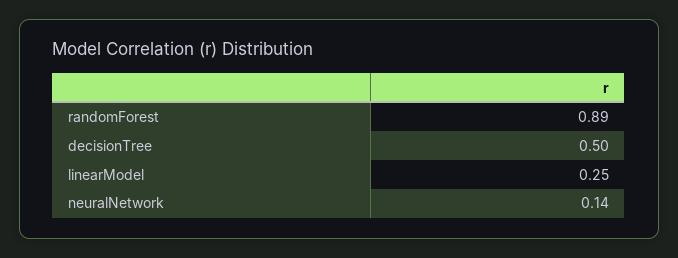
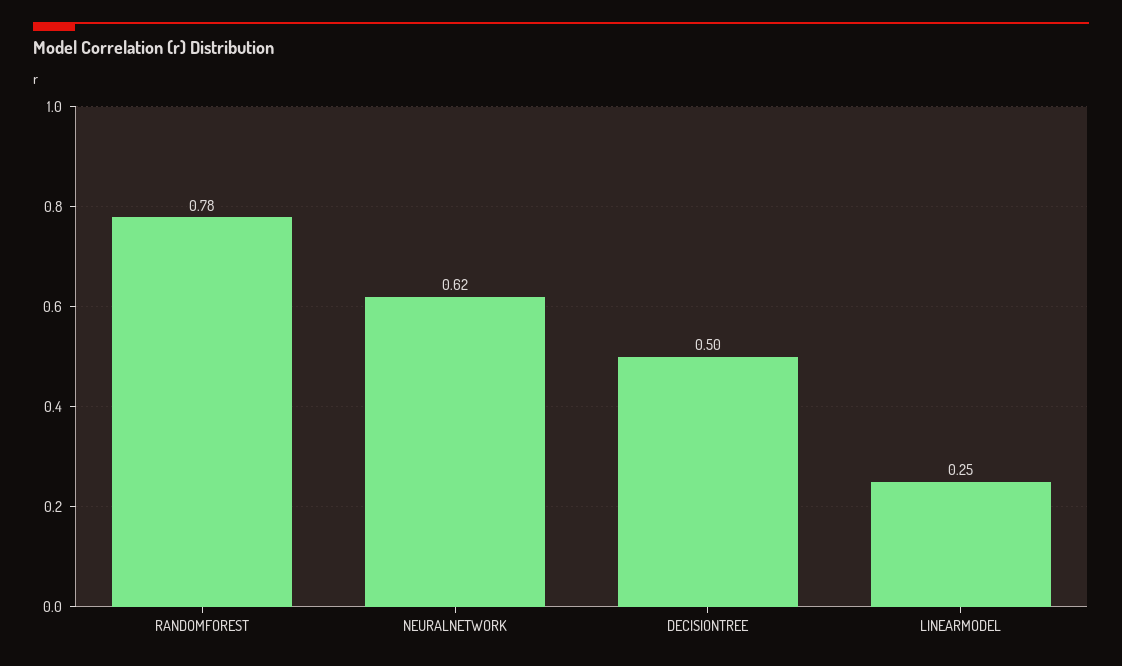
  {
-   "randomForest": 0.89,
+   "randomForest": 0.78,
    "decisionTree": 0.5,
    "linearModel": 0.25,
-   "neuralNetwork": 0.14
+   "neuralNetwork": 0.62
  }

